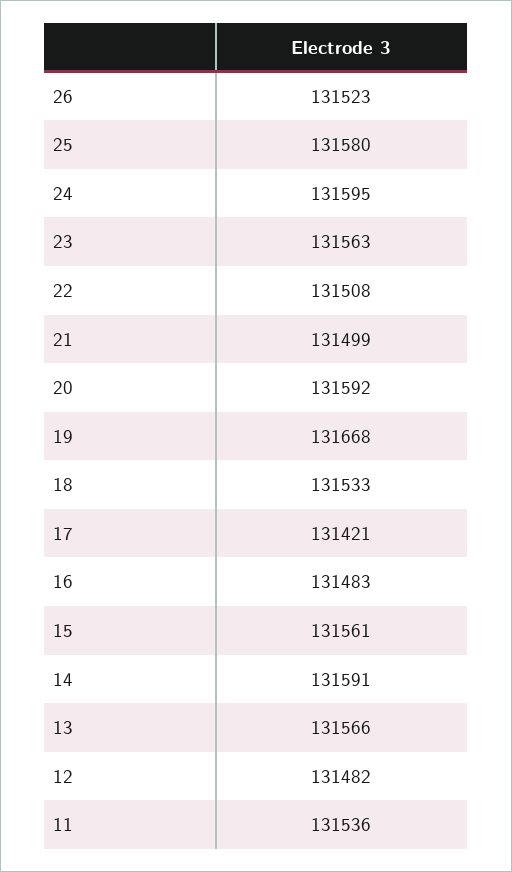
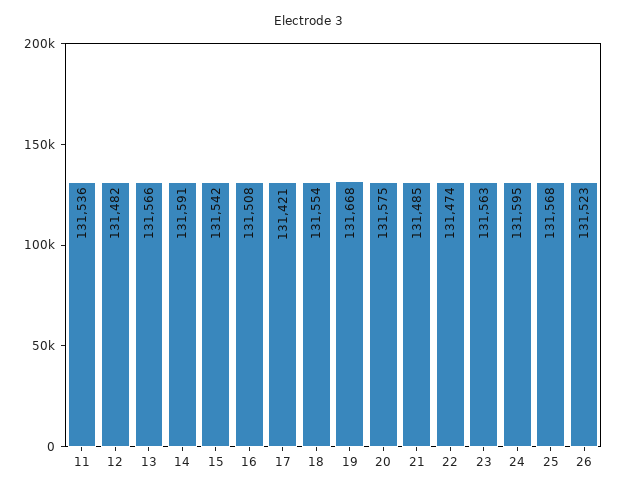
  {
    "26": 131523,
-   "25": 131580,
+   "25": 131568,
    "24": 131595,
    "23": 131563,
-   "22": 131508,
+   "22": 131474,
-   "21": 131499,
+   "21": 131485,
-   "20": 131592,
+   "20": 131575,
    "19": 131668,
-   "18": 131533,
+   "18": 131554,
    "17": 131421,
-   "16": 131483,
+   "16": 131508,
-   "15": 131561,
+   "15": 131542,
    "14": 131591,
    "13": 131566,
    "12": 131482,
    "11": 131536
  }

